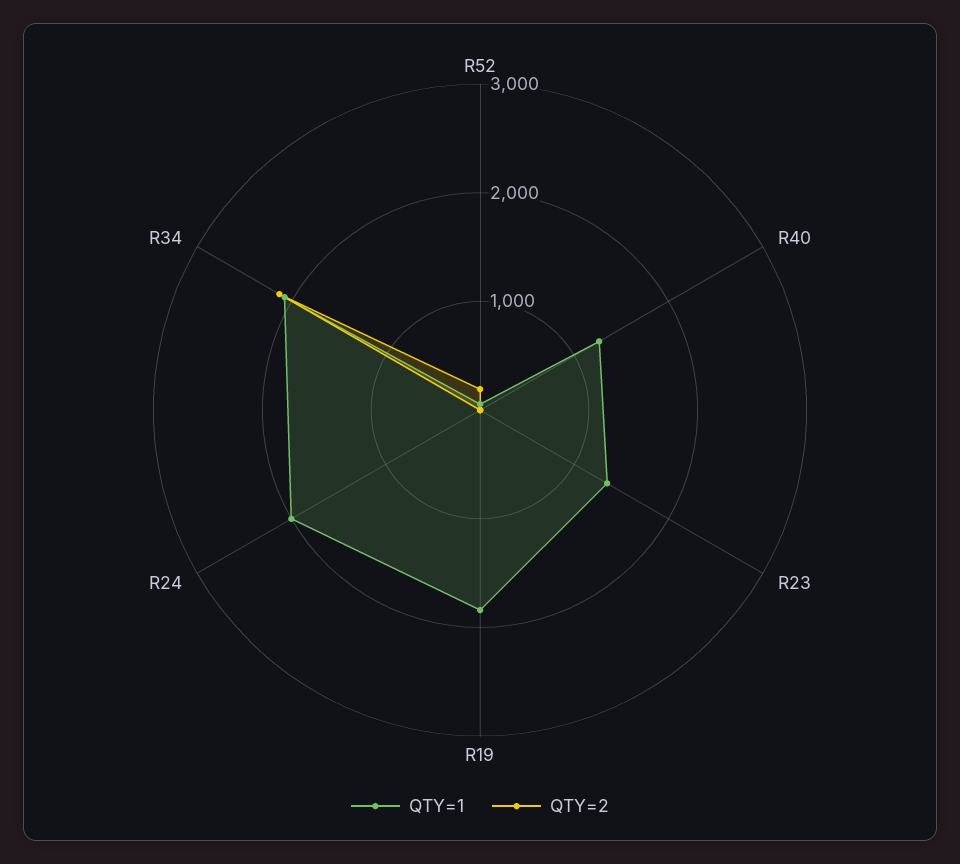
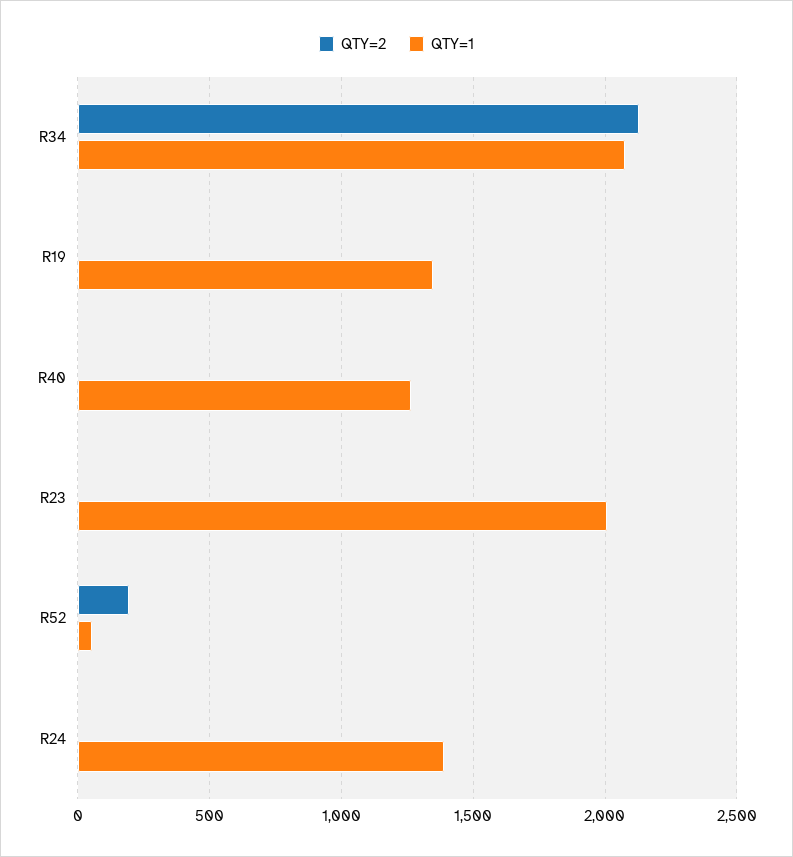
  {
    "QTY=1": {
      "R52": 50,
      "R40": 1250,
-     "R23": 1400,
+     "R23": 2000,
-     "R19": 1800,
+     "R19": 1350,
-     "R24": 2000,
+     "R24": 1400,
      "R34": 2100
    },
    "QTY=2": {
      "R52": 200,
      "R40": 0,
      "R23": 0,
      "R19": 0,
      "R24": 0,
      "R34": 2150
    }
  }

